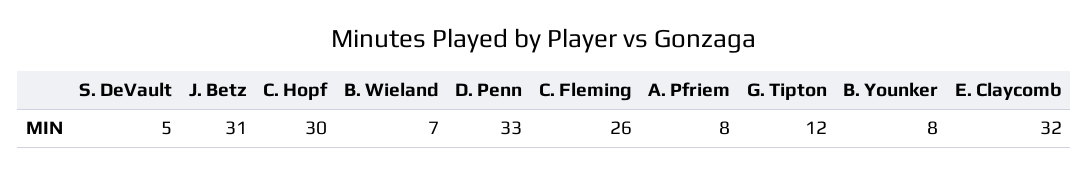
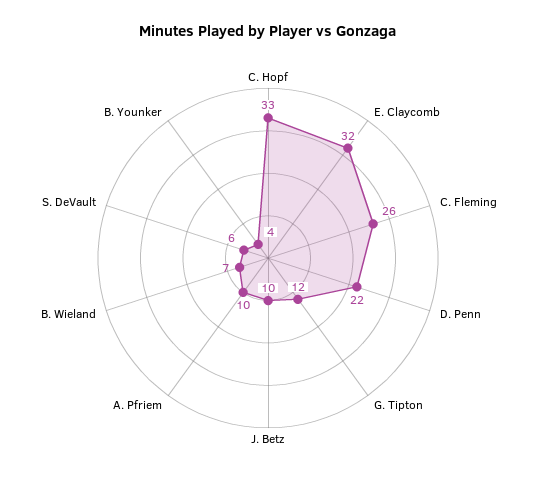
  {
-   "S. DeVault": 5,
+   "S. DeVault": 6,
-   "J. Betz": 31,
+   "J. Betz": 10,
-   "C. Hopf": 30,
+   "C. Hopf": 33,
    "B. Wieland": 7,
-   "D. Penn": 33,
+   "D. Penn": 22,
    "C. Fleming": 26,
-   "A. Pfriem": 8,
+   "A. Pfriem": 10,
    "G. Tipton": 12,
-   "B. Younker": 8,
+   "B. Younker": 4,
    "E. Claycomb": 32
  }

